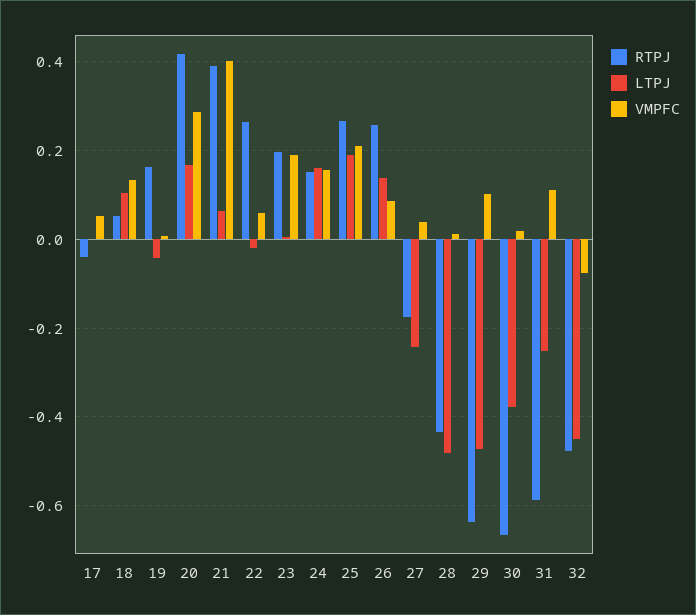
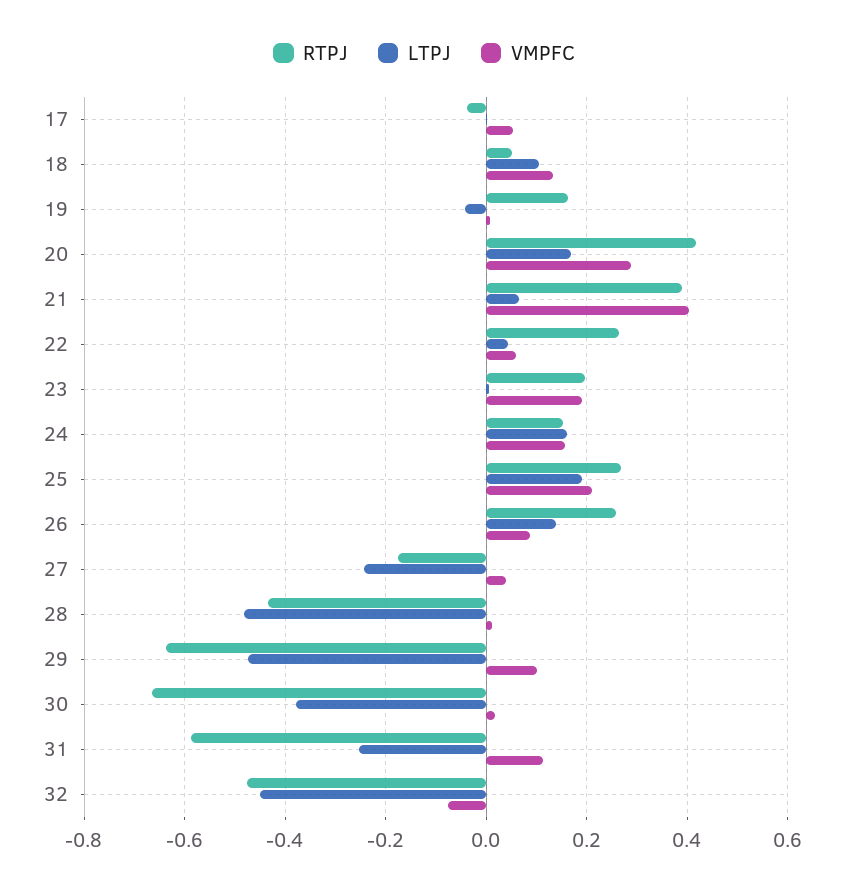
  {
    "RTPJ": {
      "17": -0.04,
      "18": 0.06,
      "19": 0.16,
      "20": 0.42,
      "21": 0.38,
      "22": 0.26,
      "23": 0.2,
      "24": 0.16,
      "25": 0.26,
      "26": 0.26,
      "27": -0.18,
      "28": -0.44,
      "29": -0.64,
      "30": -0.66,
      "31": -0.58,
      "32": -0.48
    },
    "LTPJ": {
      "17": 0,
      "18": 0.1,
      "19": -0.04,
      "20": 0.16,
      "21": 0.06,
-     "22": -0.02,
+     "22": 0.04,
      "23": 0,
      "24": 0.16,
      "25": 0.2,
      "26": 0.14,
      "27": -0.24,
      "28": -0.48,
      "29": -0.48,
      "30": -0.38,
      "31": -0.26,
      "32": -0.46
    },
    "VMPFC": {
      "17": 0.06,
      "18": 0.14,
      "19": 0,
      "20": 0.28,
      "21": 0.4,
      "22": 0.06,
      "23": 0.2,
      "24": 0.16,
      "25": 0.2,
      "26": 0.08,
      "27": 0.04,
      "28": 0.02,
      "29": 0.1,
      "30": 0.02,
      "31": 0.12,
      "32": -0.08
    }
  }

